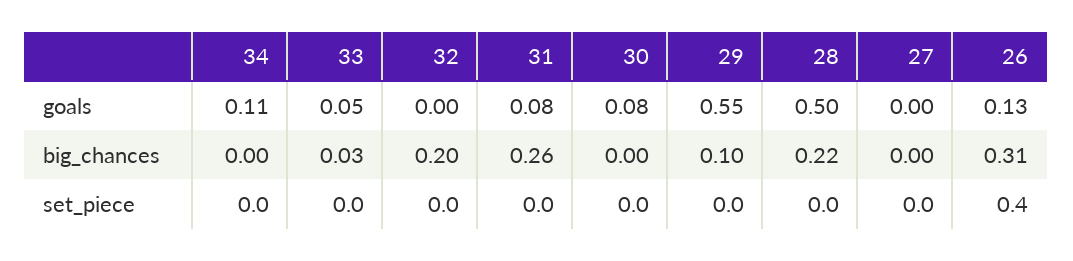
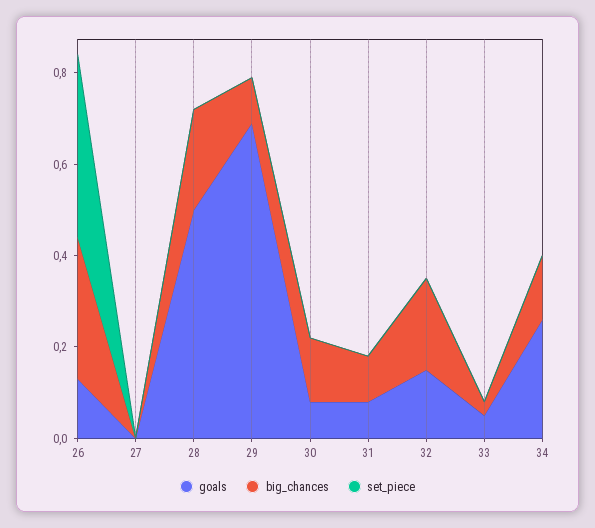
  {
    "goals": {
-     "34": 0.11,
+     "34": 0.25,
      "33": 0.05,
-     "32": 0,
+     "32": 0.15,
      "31": 0.08,
      "30": 0.08,
-     "29": 0.55,
+     "29": 0.7,
      "28": 0.5,
      "27": 0,
      "26": 0.13
    },
    "big_chances": {
-     "34": 0,
+     "34": 0.15,
      "33": 0.03,
      "32": 0.2,
-     "31": 0.26,
+     "31": 0.1,
-     "30": 0,
+     "30": 0.15,
      "29": 0.1,
      "28": 0.22,
      "27": 0,
      "26": 0.31
    },
    "set_piece": {
      "34": 0,
      "33": 0,
      "32": 0,
      "31": 0,
      "30": 0,
      "29": 0,
      "28": 0,
      "27": 0,
      "26": 0.4
    }
  }

